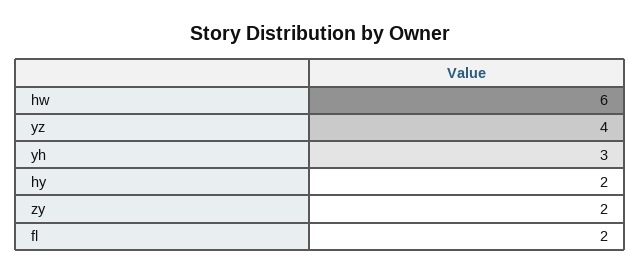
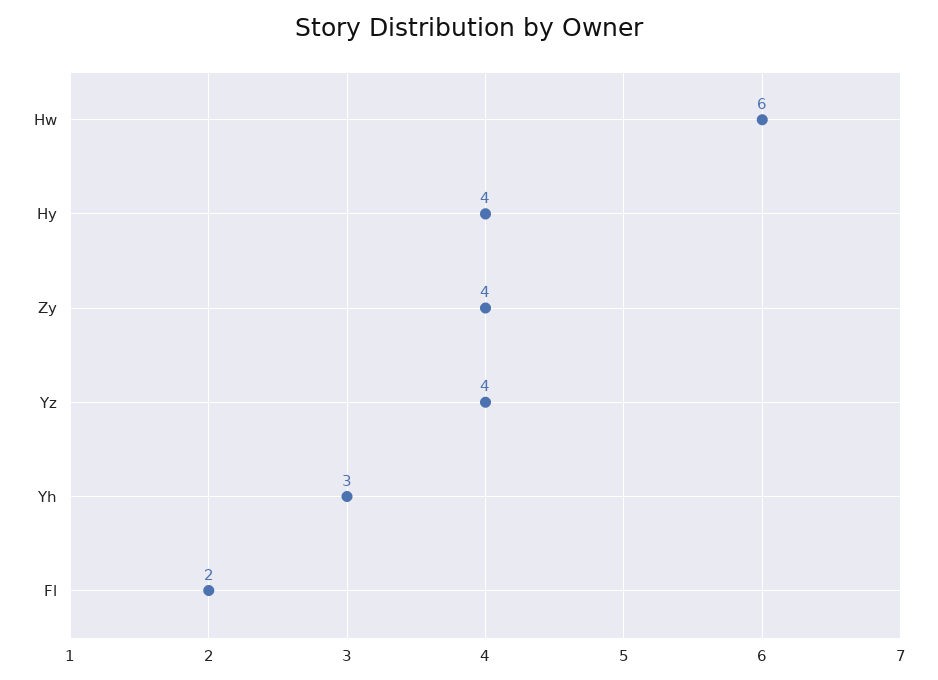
  {
    "hw": 6,
    "yz": 4,
    "yh": 3,
-   "hy": 2,
+   "hy": 4,
-   "zy": 2,
+   "zy": 4,
    "fl": 2
  }

